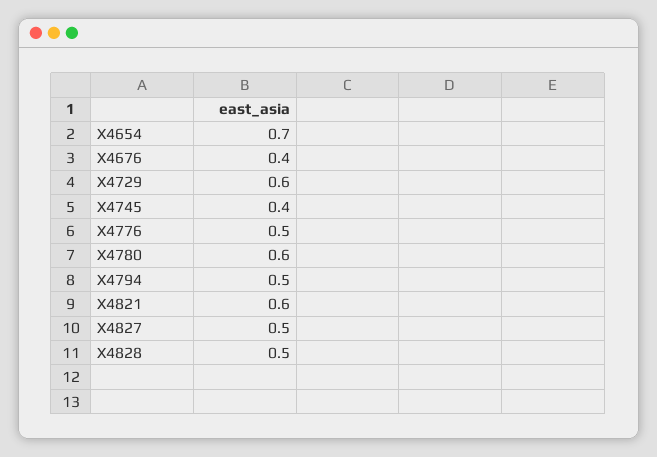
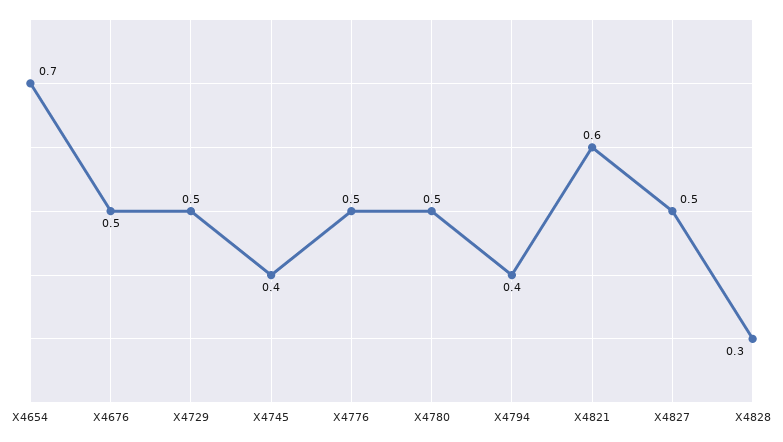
  {
    "X4654": 0.7,
-   "X4676": 0.4,
+   "X4676": 0.5,
-   "X4729": 0.6,
+   "X4729": 0.5,
    "X4745": 0.4,
    "X4776": 0.5,
-   "X4780": 0.6,
+   "X4780": 0.5,
-   "X4794": 0.5,
+   "X4794": 0.4,
    "X4821": 0.6,
    "X4827": 0.5,
-   "X4828": 0.5
+   "X4828": 0.3
  }

